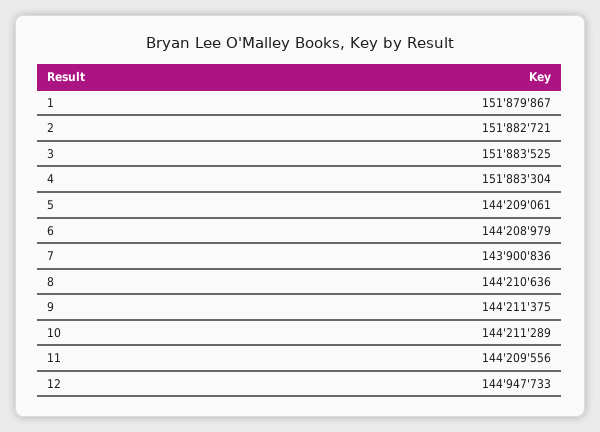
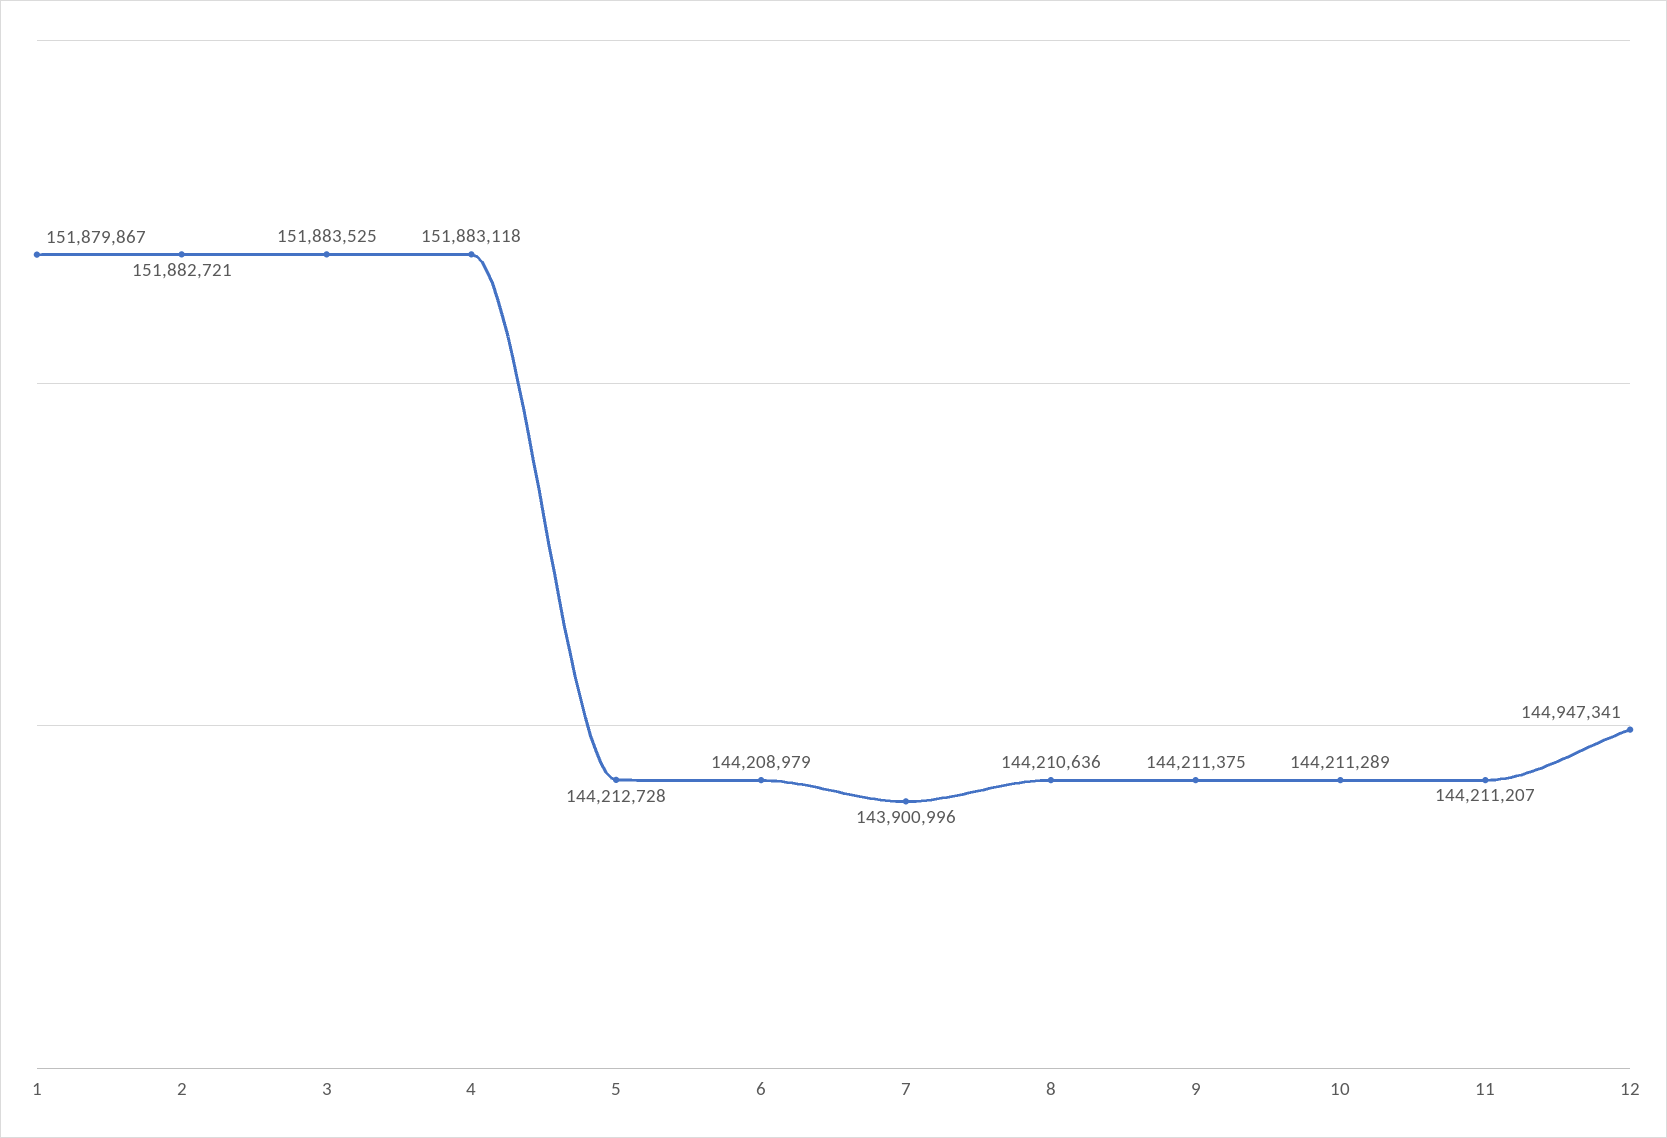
  {
    "1": 151879867,
    "2": 151882721,
    "3": 151883525,
-   "4": 151883304,
+   "4": 151883118,
-   "5": 144209061,
+   "5": 144212728,
    "6": 144208979,
-   "7": 143900836,
+   "7": 143900996,
    "8": 144210636,
    "9": 144211375,
    "10": 144211289,
-   "11": 144209556,
+   "11": 144211207,
-   "12": 144947733
+   "12": 144947341
  }

